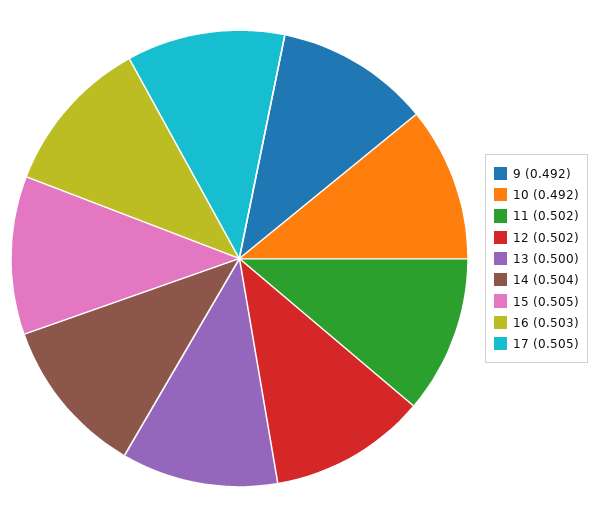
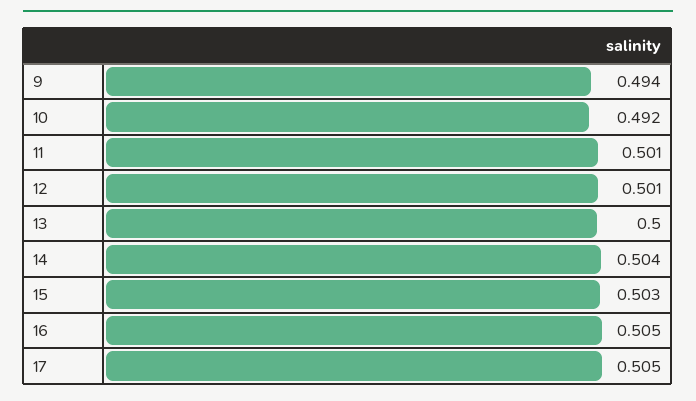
  {
-   "9": 0.492,
+   "9": 0.494,
    "10": 0.492,
-   "11": 0.502,
+   "11": 0.501,
-   "12": 0.502,
+   "12": 0.501,
    "13": 0.5,
    "14": 0.504,
-   "15": 0.505,
+   "15": 0.503,
-   "16": 0.503,
+   "16": 0.505,
    "17": 0.505
  }

